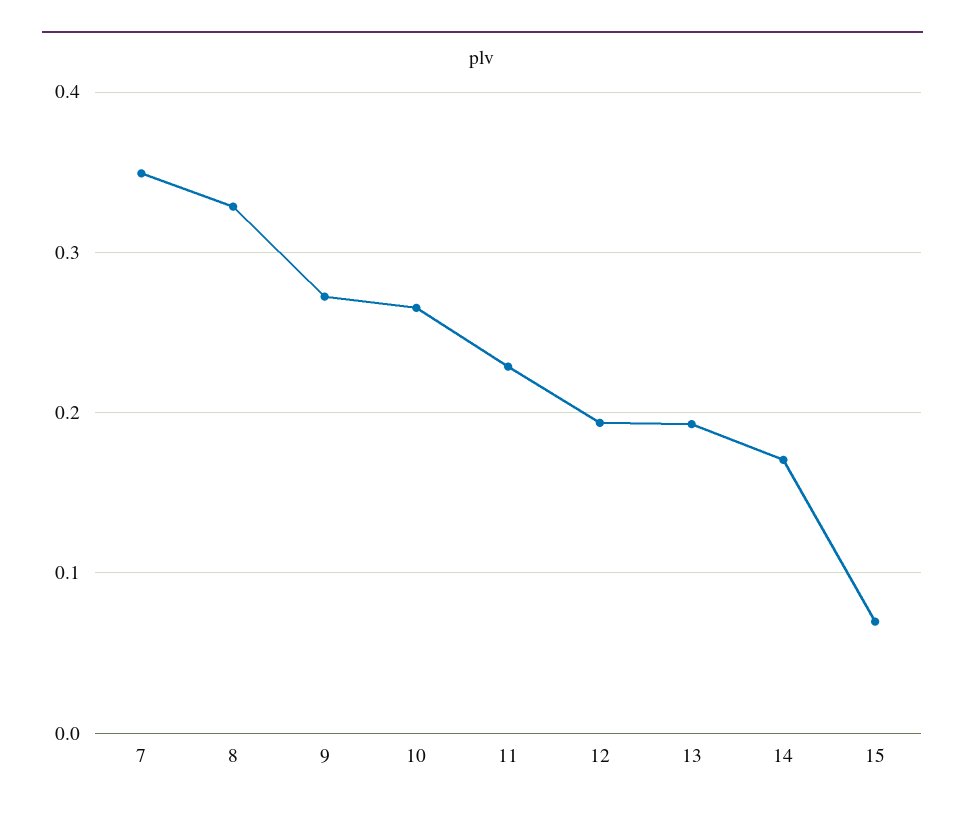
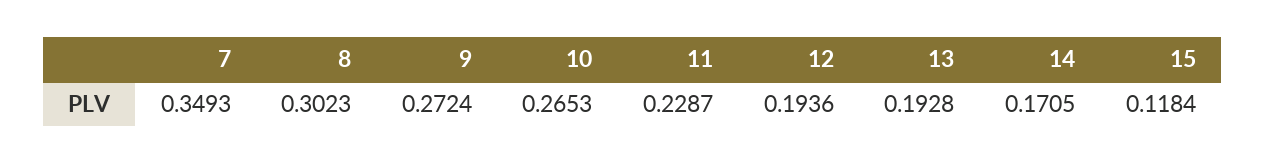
  {
    "7": 0.3493,
-   "8": 0.33,
+   "8": 0.3023,
    "9": 0.2724,
    "10": 0.2653,
    "11": 0.2287,
    "12": 0.1936,
    "13": 0.1928,
    "14": 0.1705,
-   "15": 0.07
+   "15": 0.1184
  }

